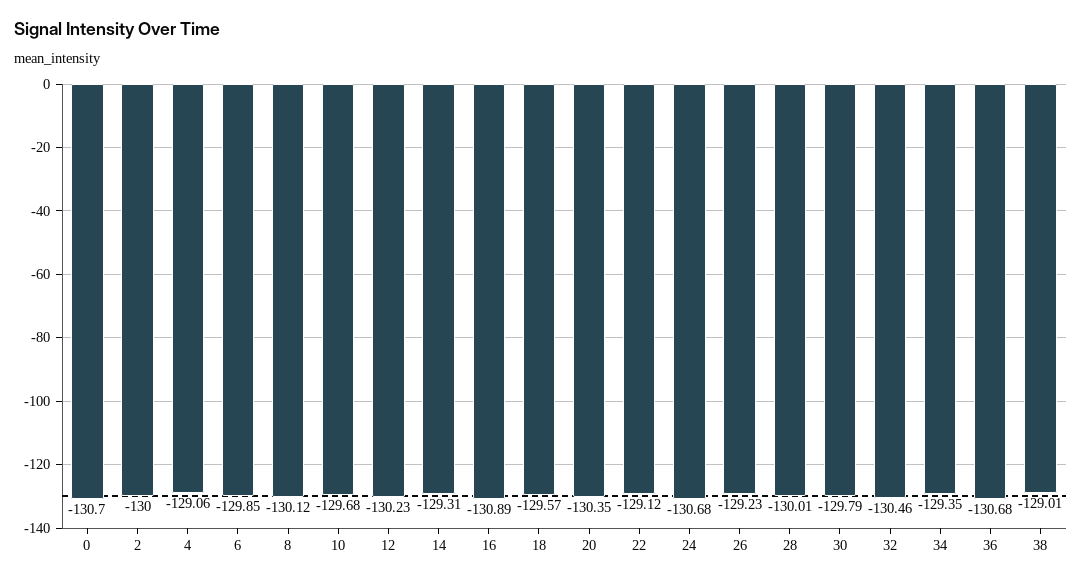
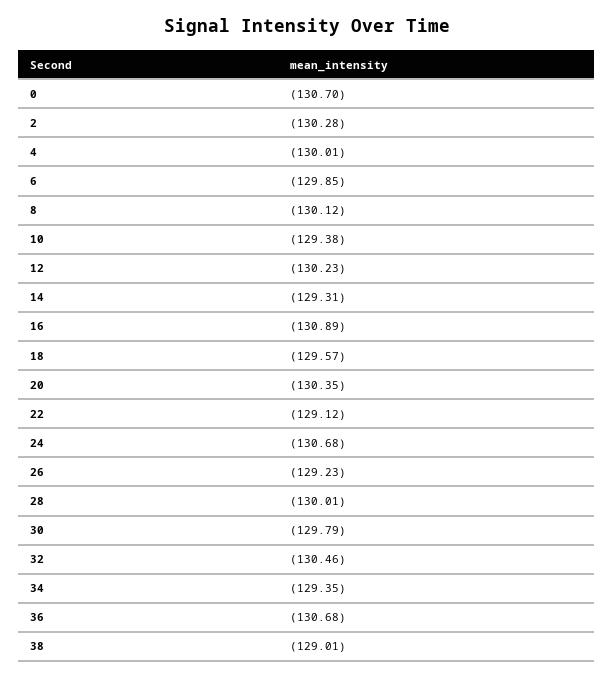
  {
    "0": -130.7,
-   "2": -130,
+   "2": -130.28,
-   "4": -129.06,
+   "4": -130.01,
    "6": -129.85,
    "8": -130.12,
-   "10": -129.68,
+   "10": -129.38,
    "12": -130.23,
    "14": -129.31,
    "16": -130.89,
    "18": -129.57,
    "20": -130.35,
    "22": -129.12,
    "24": -130.68,
    "26": -129.23,
    "28": -130.01,
    "30": -129.79,
    "32": -130.46,
    "34": -129.35,
    "36": -130.68,
    "38": -129.01
  }

